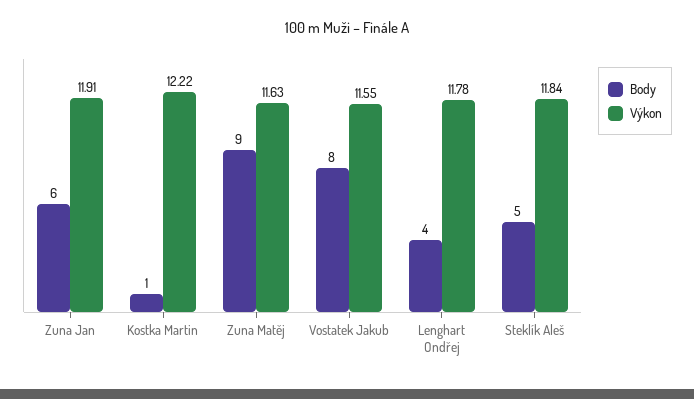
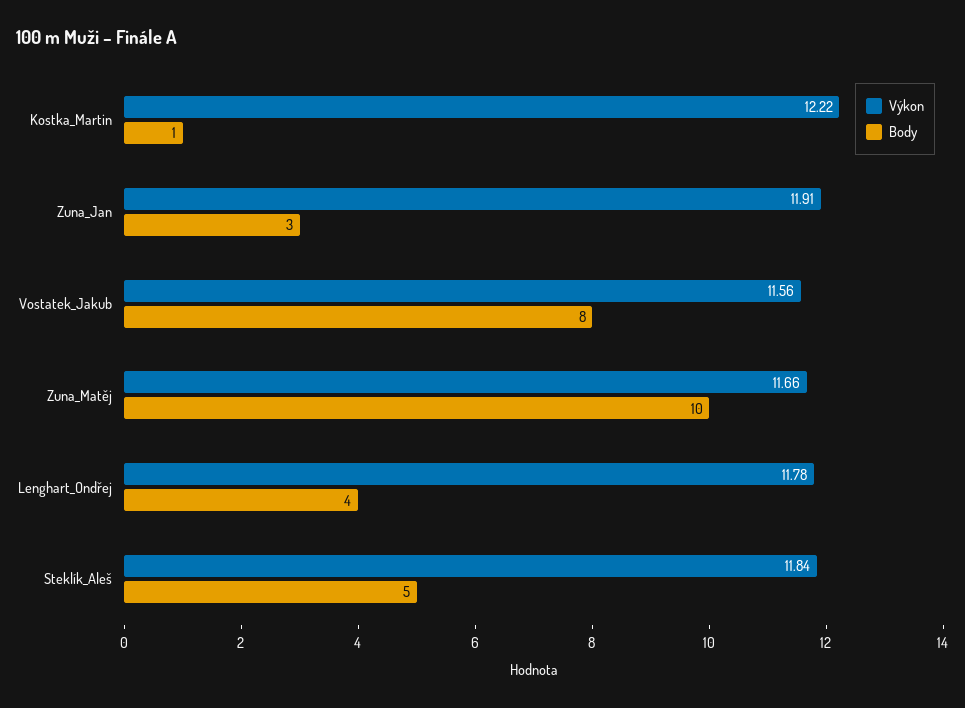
  {
    "Body": {
-     "Zuna Jan": 6,
+     "Zuna Jan": 3,
      "Kostka Martin": 1,
-     "Zuna Matěj": 9,
+     "Zuna Matěj": 10,
      "Vostatek Jakub": 8,
      "Lenghart Ondřej": 4,
      "Steklík Aleš": 5
    },
    "Výkon": {
      "Zuna Jan": 11.91,
      "Kostka Martin": 12.22,
-     "Zuna Matěj": 11.63,
+     "Zuna Matěj": 11.66,
-     "Vostatek Jakub": 11.55,
+     "Vostatek Jakub": 11.56,
      "Lenghart Ondřej": 11.78,
      "Steklík Aleš": 11.84
    }
  }

